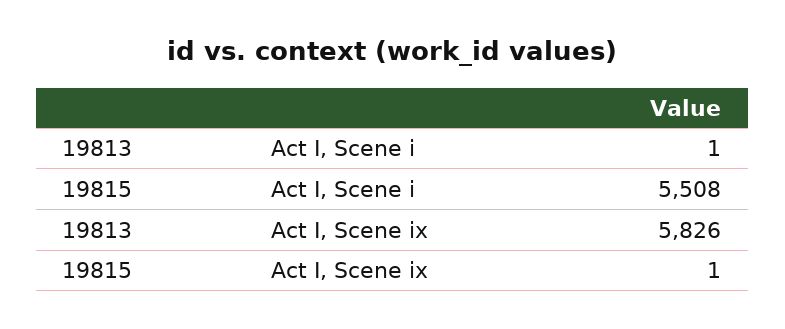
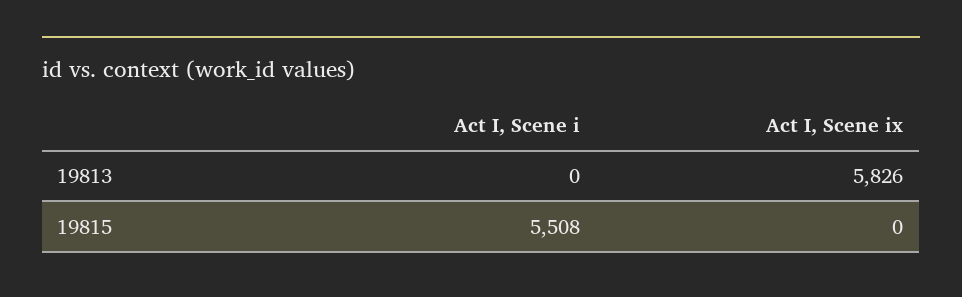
  {
    "19813": {
-     "Act I, Scene i": 1,
+     "Act I, Scene i": 0,
      "Act I, Scene ix": 5826
    },
    "19815": {
      "Act I, Scene i": 5508,
-     "Act I, Scene ix": 1
+     "Act I, Scene ix": 0
    }
  }

